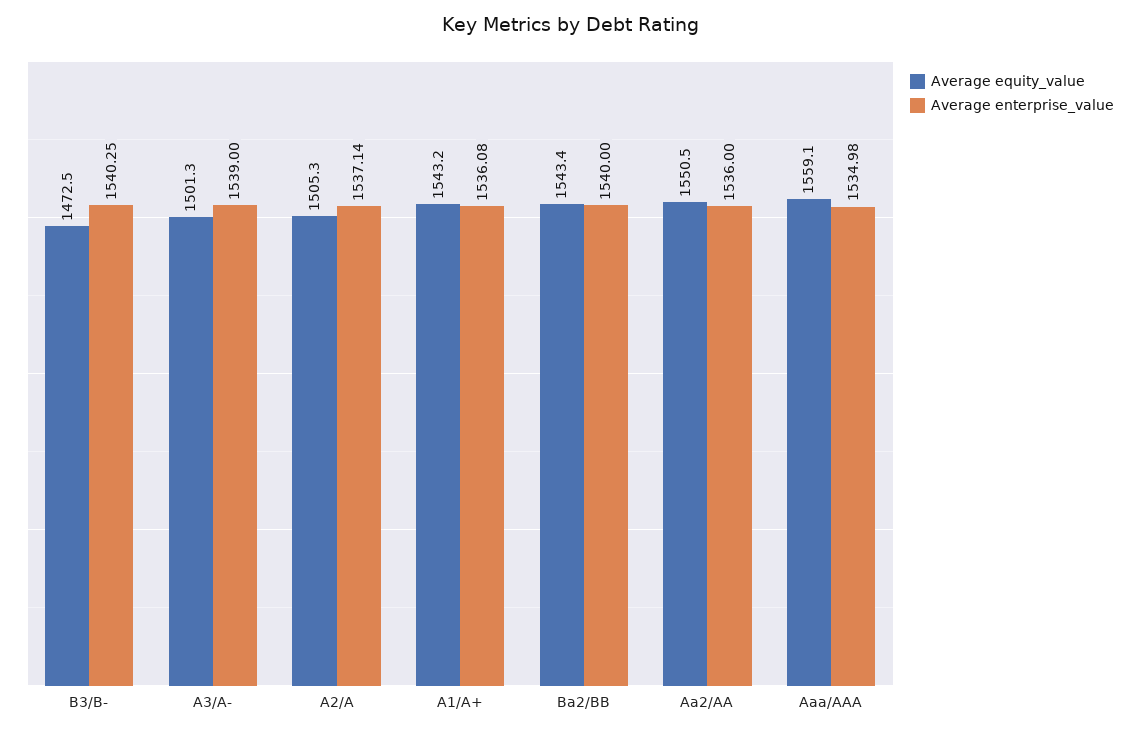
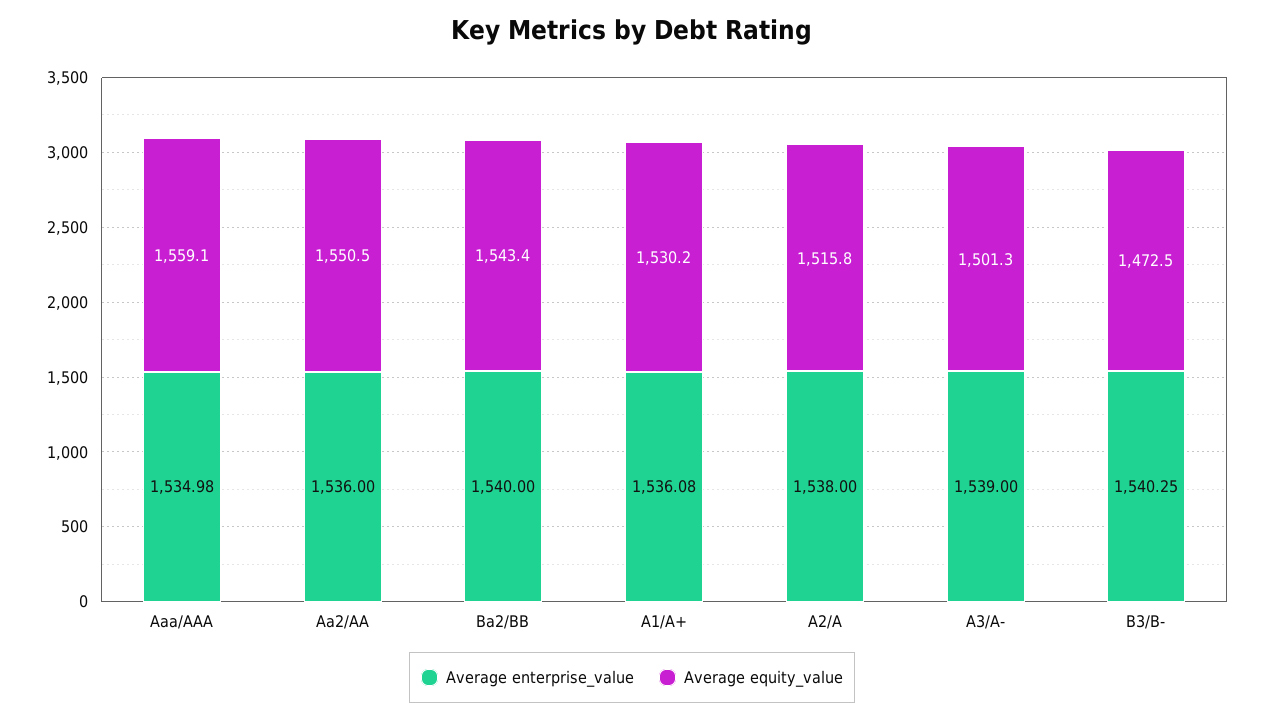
  {
    "Average equity_value": {
      "B3/B-": 1472.5,
      "A3/A-": 1501.3,
-     "A2/A": 1505.3,
+     "A2/A": 1515.8,
-     "A1/A+": 1543.2,
+     "A1/A+": 1530.2,
      "Ba2/BB": 1543.4,
      "Aa2/AA": 1550.5,
      "Aaa/AAA": 1559.1
    },
    "Average enterprise_value": {
      "B3/B-": 1540.25,
      "A3/A-": 1539,
-     "A2/A": 1537.14,
+     "A2/A": 1538,
      "A1/A+": 1536.08,
      "Ba2/BB": 1540,
      "Aa2/AA": 1536,
      "Aaa/AAA": 1534.98
    }
  }

